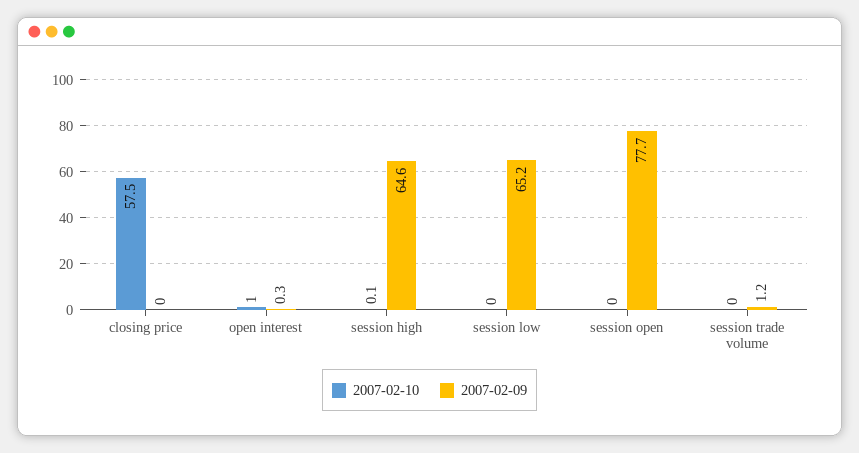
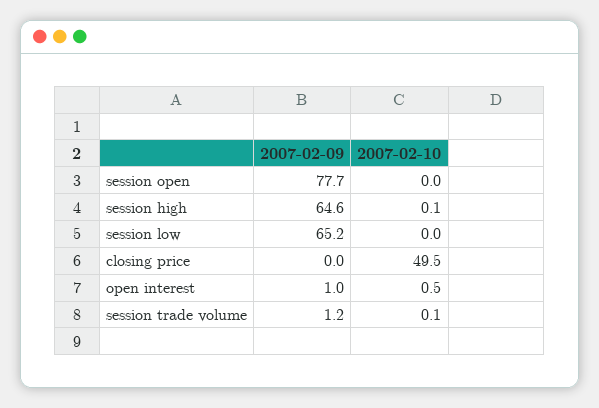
  {
    "2007-02-10": {
-     "closing price": 57.5,
+     "closing price": 49.5,
-     "open interest": 1,
+     "open interest": 0.5,
      "session high": 0.1,
      "session low": 0,
      "session open": 0,
-     "session trade volume": 0
+     "session trade volume": 0.1
    },
    "2007-02-09": {
      "closing price": 0,
-     "open interest": 0.3,
+     "open interest": 1,
      "session high": 64.6,
      "session low": 65.2,
      "session open": 77.7,
      "session trade volume": 1.2
    }
  }

